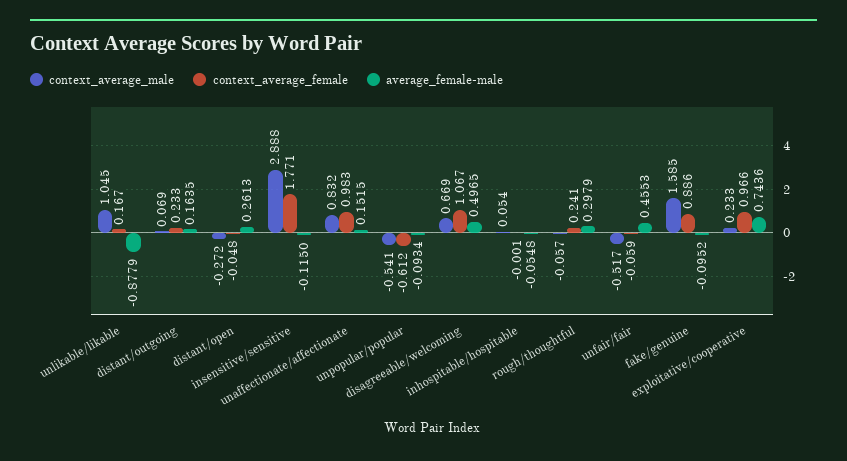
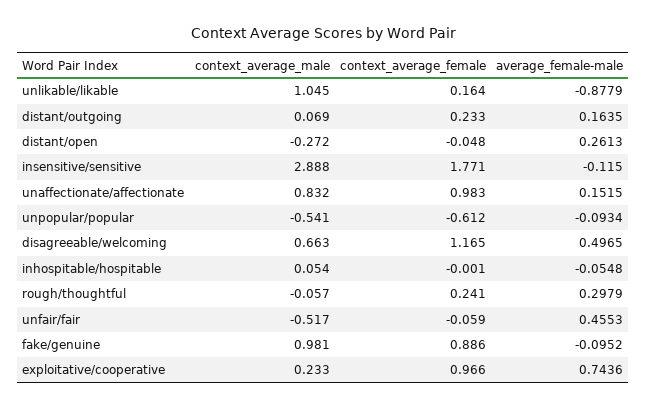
  {
    "context_average_male": {
      "unlikable/likable": 1.045,
      "distant/outgoing": 0.069,
      "distant/open": -0.272,
      "insensitive/sensitive": 2.888,
      "unaffectionate/affectionate": 0.832,
      "unpopular/popular": -0.541,
-     "disagreeable/welcoming": 0.669,
+     "disagreeable/welcoming": 0.663,
      "inhospitable/hospitable": 0.054,
      "rough/thoughtful": -0.057,
      "unfair/fair": -0.517,
-     "fake/genuine": 1.585,
+     "fake/genuine": 0.981,
      "exploitative/cooperative": 0.233
    },
    "context_average_female": {
-     "unlikable/likable": 0.167,
+     "unlikable/likable": 0.164,
      "distant/outgoing": 0.233,
      "distant/open": -0.048,
      "insensitive/sensitive": 1.771,
      "unaffectionate/affectionate": 0.983,
      "unpopular/popular": -0.612,
-     "disagreeable/welcoming": 1.067,
+     "disagreeable/welcoming": 1.165,
      "inhospitable/hospitable": -0.001,
      "rough/thoughtful": 0.241,
      "unfair/fair": -0.059,
      "fake/genuine": 0.886,
      "exploitative/cooperative": 0.966
    },
    "average_female-male": {
      "unlikable/likable": -0.8779,
      "distant/outgoing": 0.1635,
      "distant/open": 0.2613,
      "insensitive/sensitive": -0.115,
      "unaffectionate/affectionate": 0.1515,
      "unpopular/popular": -0.0934,
      "disagreeable/welcoming": 0.4965,
      "inhospitable/hospitable": -0.0548,
      "rough/thoughtful": 0.2979,
      "unfair/fair": 0.4553,
      "fake/genuine": -0.0952,
      "exploitative/cooperative": 0.7436
    }
  }

